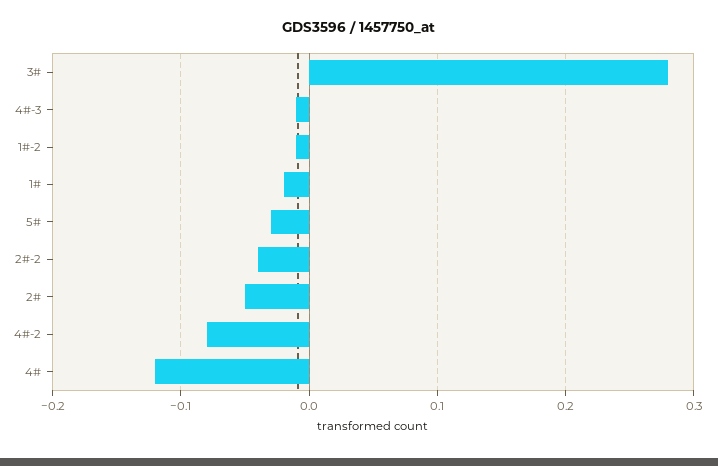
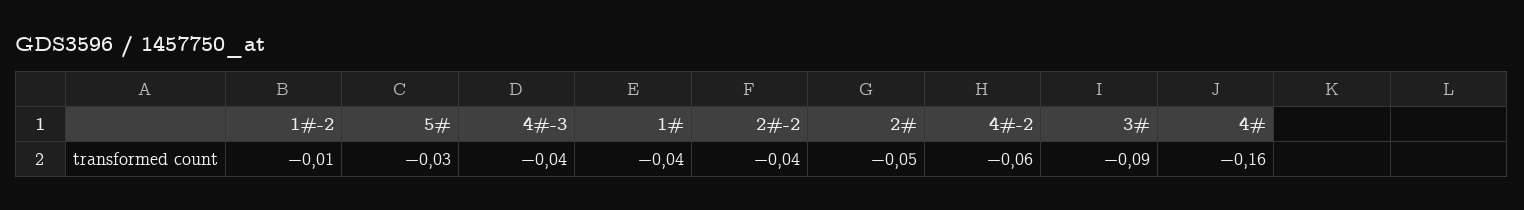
  {
-   "3#": 0.28,
+   "3#": -0.09,
-   "4#-3": -0.01,
+   "4#-3": -0.04,
    "1#-2": -0.01,
-   "1#": -0.02,
+   "1#": -0.04,
    "5#": -0.03,
    "2#-2": -0.04,
    "2#": -0.05,
-   "4#-2": -0.08,
+   "4#-2": -0.06,
-   "4#": -0.12
+   "4#": -0.16
  }

